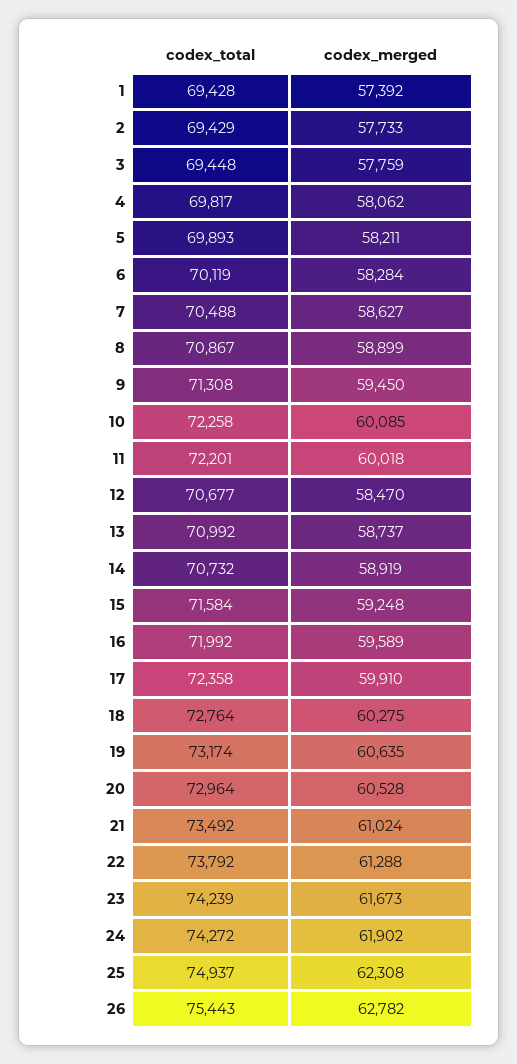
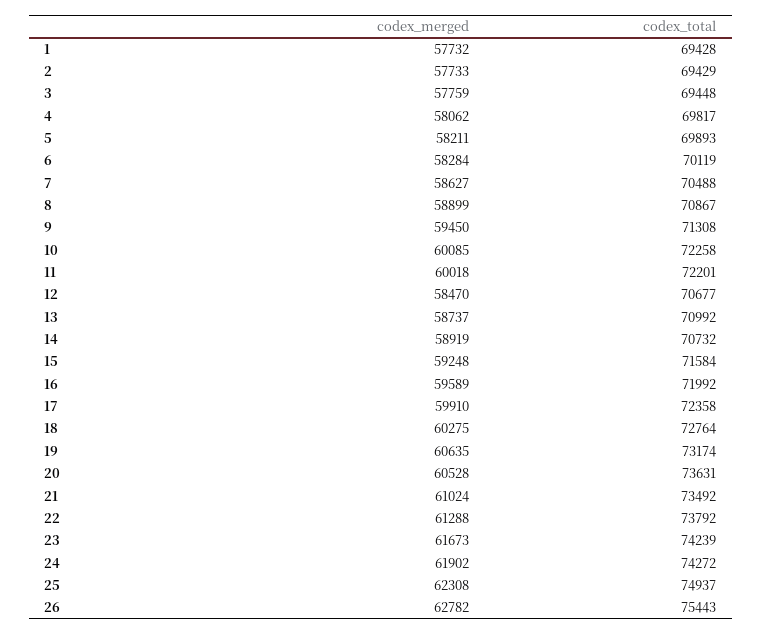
  {
    "codex_total": {
      "1": 69428,
      "2": 69429,
      "3": 69448,
      "4": 69817,
      "5": 69893,
      "6": 70119,
      "7": 70488,
      "8": 70867,
      "9": 71308,
      "10": 72258,
      "11": 72201,
      "12": 70677,
      "13": 70992,
      "14": 70732,
      "15": 71584,
      "16": 71992,
      "17": 72358,
      "18": 72764,
      "19": 73174,
-     "20": 72964,
+     "20": 73631,
      "21": 73492,
      "22": 73792,
      "23": 74239,
      "24": 74272,
      "25": 74937,
      "26": 75443
    },
    "codex_merged": {
-     "1": 57392,
+     "1": 57732,
      "2": 57733,
      "3": 57759,
      "4": 58062,
      "5": 58211,
      "6": 58284,
      "7": 58627,
      "8": 58899,
      "9": 59450,
      "10": 60085,
      "11": 60018,
      "12": 58470,
      "13": 58737,
      "14": 58919,
      "15": 59248,
      "16": 59589,
      "17": 59910,
      "18": 60275,
      "19": 60635,
      "20": 60528,
      "21": 61024,
      "22": 61288,
      "23": 61673,
      "24": 61902,
      "25": 62308,
      "26": 62782
    }
  }

